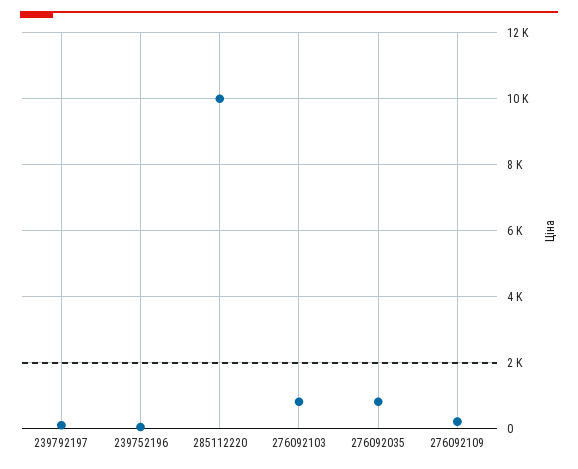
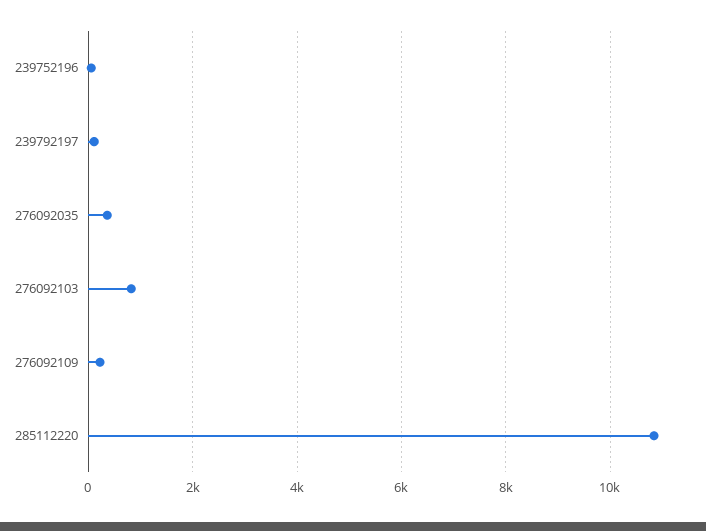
  {
    "239792197": 200,
    "239752196": 0,
-   "285112220": 10000,
+   "285112220": 10800,
    "276092103": 800,
-   "276092035": 800,
+   "276092035": 400,
    "276092109": 200
  }

